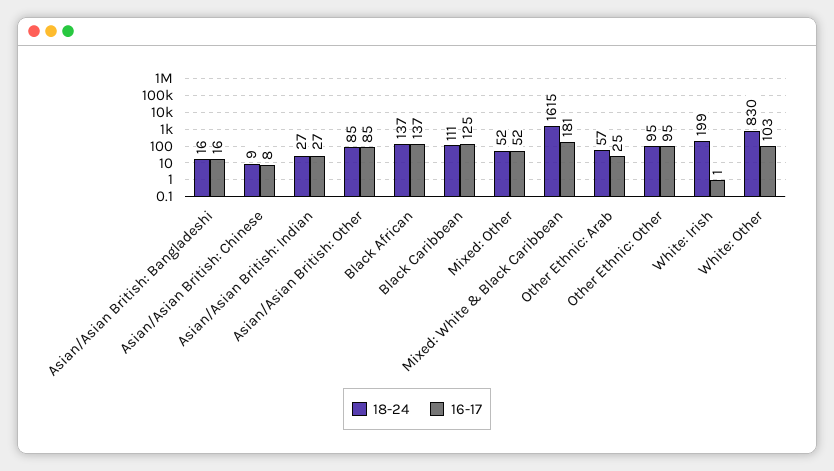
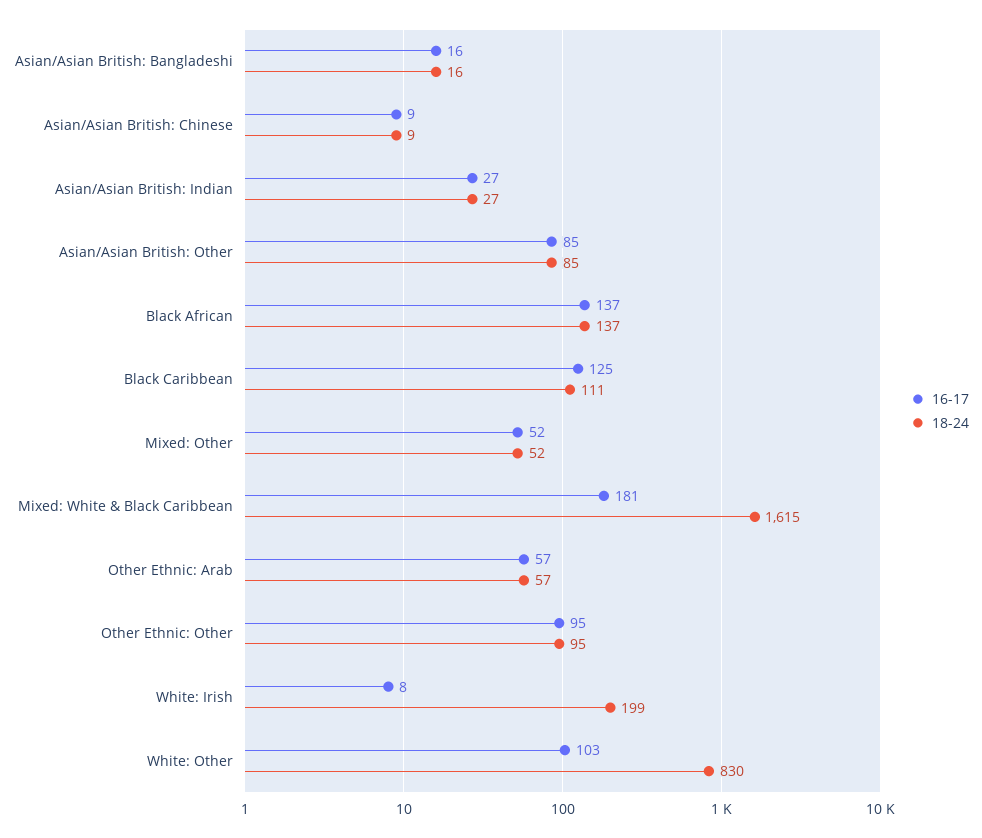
  {
    "18-24": {
      "Asian/Asian British: Bangladeshi": 16,
      "Asian/Asian British: Chinese": 9,
      "Asian/Asian British: Indian": 27,
      "Asian/Asian British: Other": 85,
      "Black African": 137,
      "Black Caribbean": 111,
      "Mixed: Other": 52,
      "Mixed: White & Black Caribbean": 1615,
      "Other Ethnic: Arab": 57,
      "Other Ethnic: Other": 95,
      "White: Irish": 199,
      "White: Other": 830
    },
    "16-17": {
      "Asian/Asian British: Bangladeshi": 16,
-     "Asian/Asian British: Chinese": 8,
+     "Asian/Asian British: Chinese": 9,
      "Asian/Asian British: Indian": 27,
      "Asian/Asian British: Other": 85,
      "Black African": 137,
      "Black Caribbean": 125,
      "Mixed: Other": 52,
      "Mixed: White & Black Caribbean": 181,
-     "Other Ethnic: Arab": 25,
+     "Other Ethnic: Arab": 57,
      "Other Ethnic: Other": 95,
-     "White: Irish": 1,
+     "White: Irish": 8,
      "White: Other": 103
    }
  }

